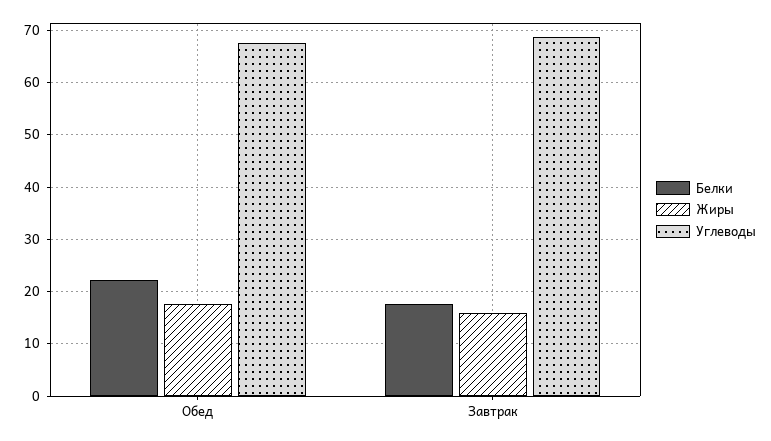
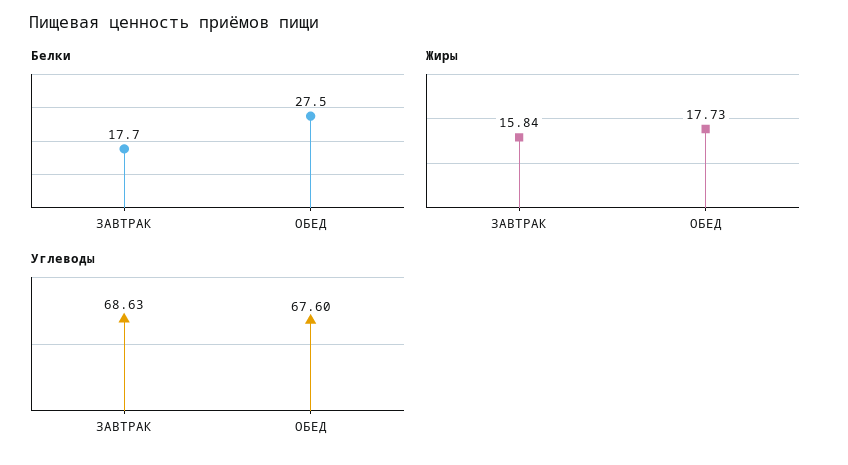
  {
    "Белки": {
-     "Обед": 22,
+     "Обед": 27.5,
      "Завтрак": 17.7
    },
    "Жиры": {
      "Обед": 17.73,
      "Завтрак": 15.84
    },
    "Углеводы": {
      "Обед": 67.6,
      "Завтрак": 68.63
    }
  }

